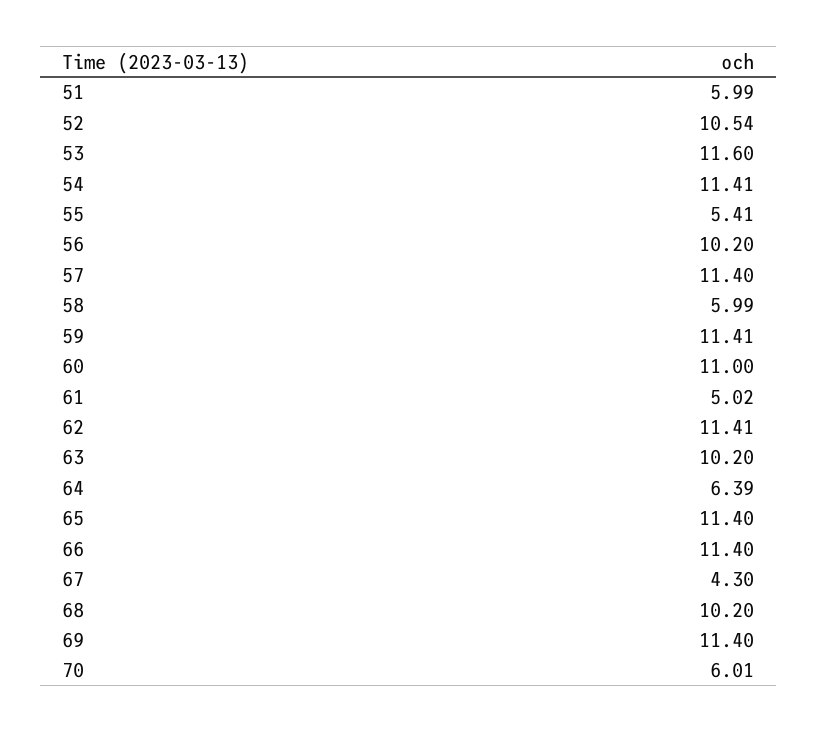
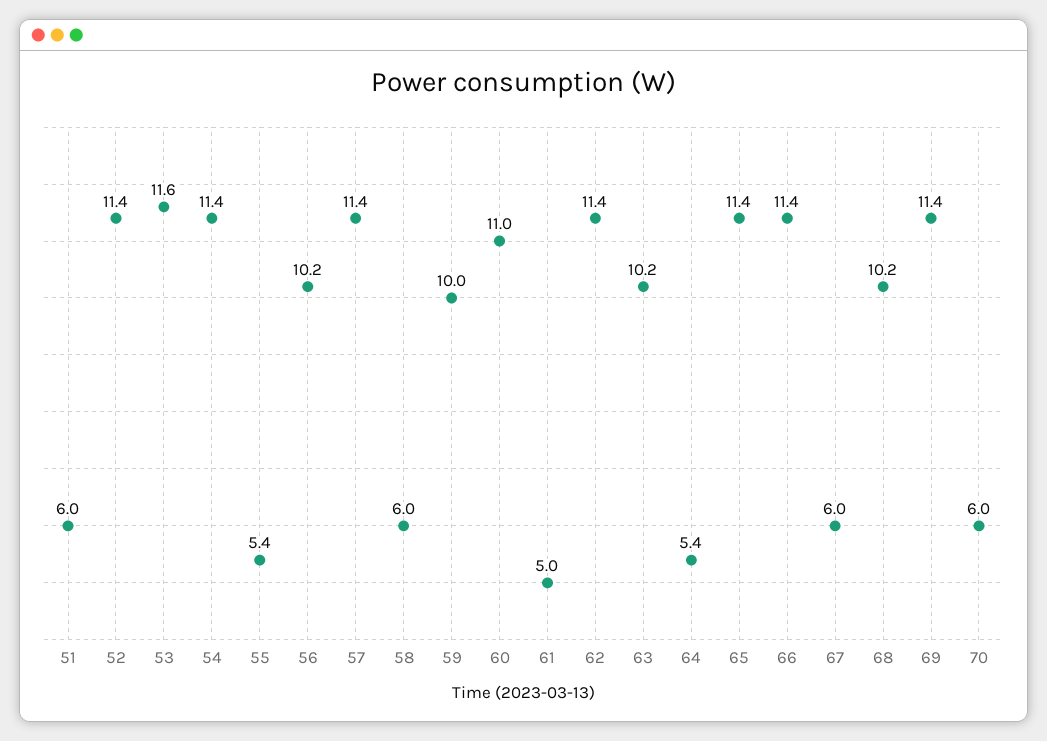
  {
    "51": 5.99,
-   "52": 10.54,
+   "52": 11.4,
    "53": 11.6,
    "54": 11.41,
    "55": 5.41,
    "56": 10.2,
    "57": 11.4,
    "58": 5.99,
-   "59": 11.41,
+   "59": 10,
    "60": 11,
    "61": 5.02,
    "62": 11.41,
    "63": 10.2,
-   "64": 6.39,
+   "64": 5.4,
    "65": 11.4,
    "66": 11.4,
-   "67": 4.3,
+   "67": 6,
    "68": 10.2,
    "69": 11.4,
    "70": 6.01
  }

